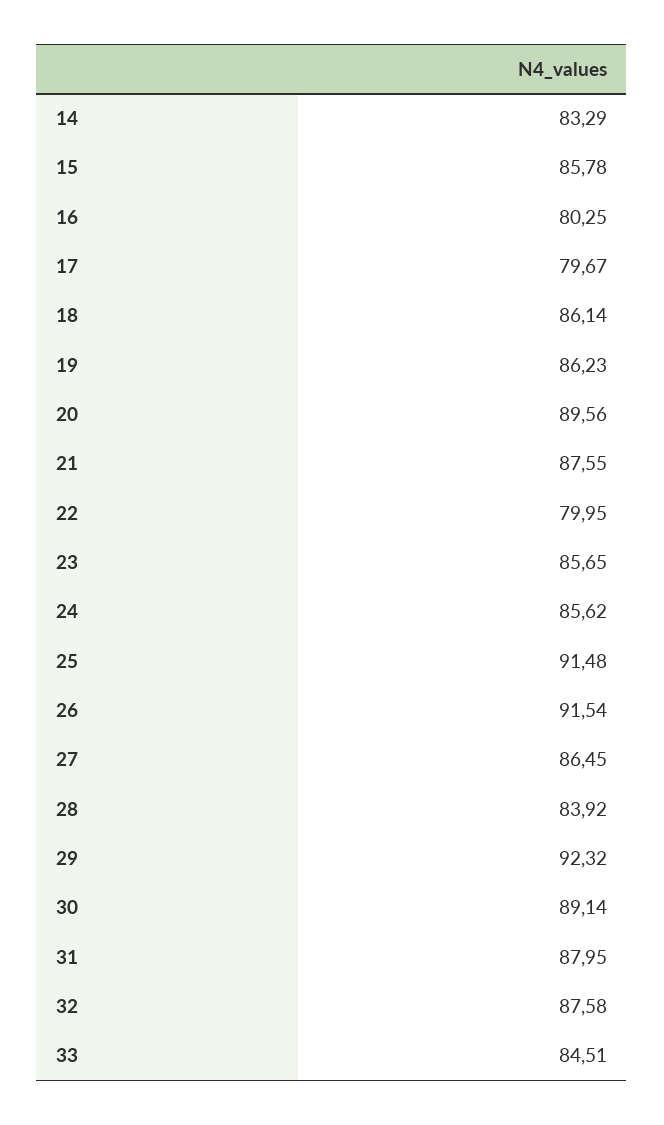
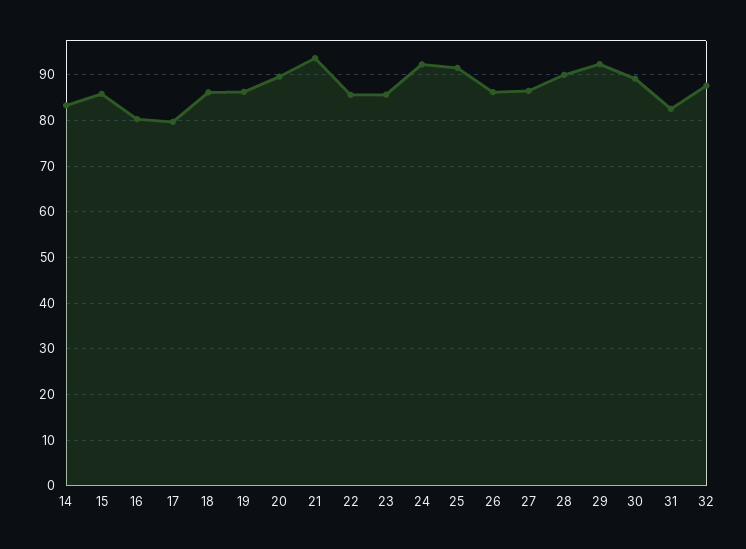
  {
    "14": 83.29,
    "15": 85.78,
    "16": 80.25,
    "17": 79.67,
    "18": 86.14,
    "19": 86.23,
    "20": 89.56,
-   "21": 87.55,
+   "21": 94,
-   "22": 79.95,
+   "22": 86,
    "23": 85.65,
-   "24": 85.62,
+   "24": 92,
    "25": 91.48,
-   "26": 91.54,
+   "26": 86,
    "27": 86.45,
-   "28": 83.92,
+   "28": 90,
    "29": 92.32,
    "30": 89.14,
-   "31": 87.95,
+   "31": 82,
-   "32": 87.58,
+   "32": 87.58
-   "33": 84.51
  }

